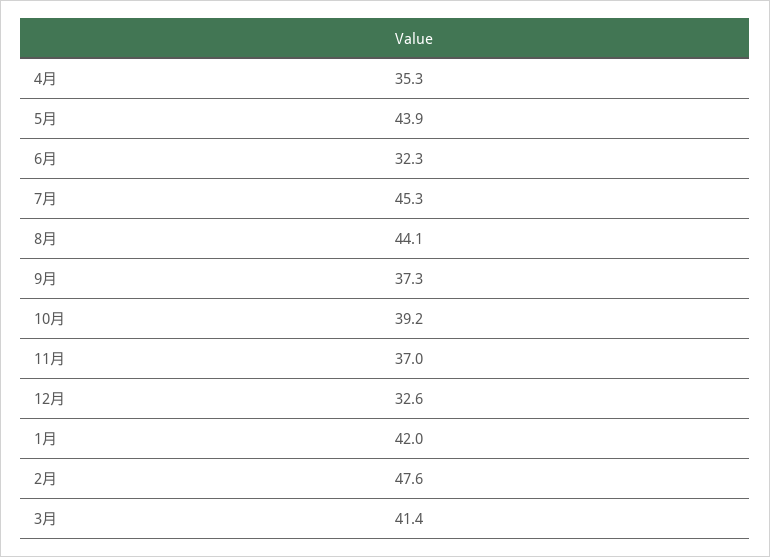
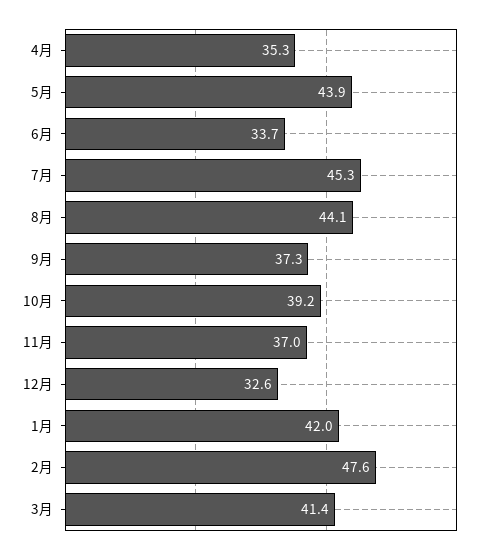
  {
    "4月": 35.3,
    "5月": 43.9,
-   "6月": 32.3,
+   "6月": 33.7,
    "7月": 45.3,
    "8月": 44.1,
    "9月": 37.3,
    "10月": 39.2,
    "11月": 37,
    "12月": 32.6,
    "1月": 42,
    "2月": 47.6,
    "3月": 41.4
  }

